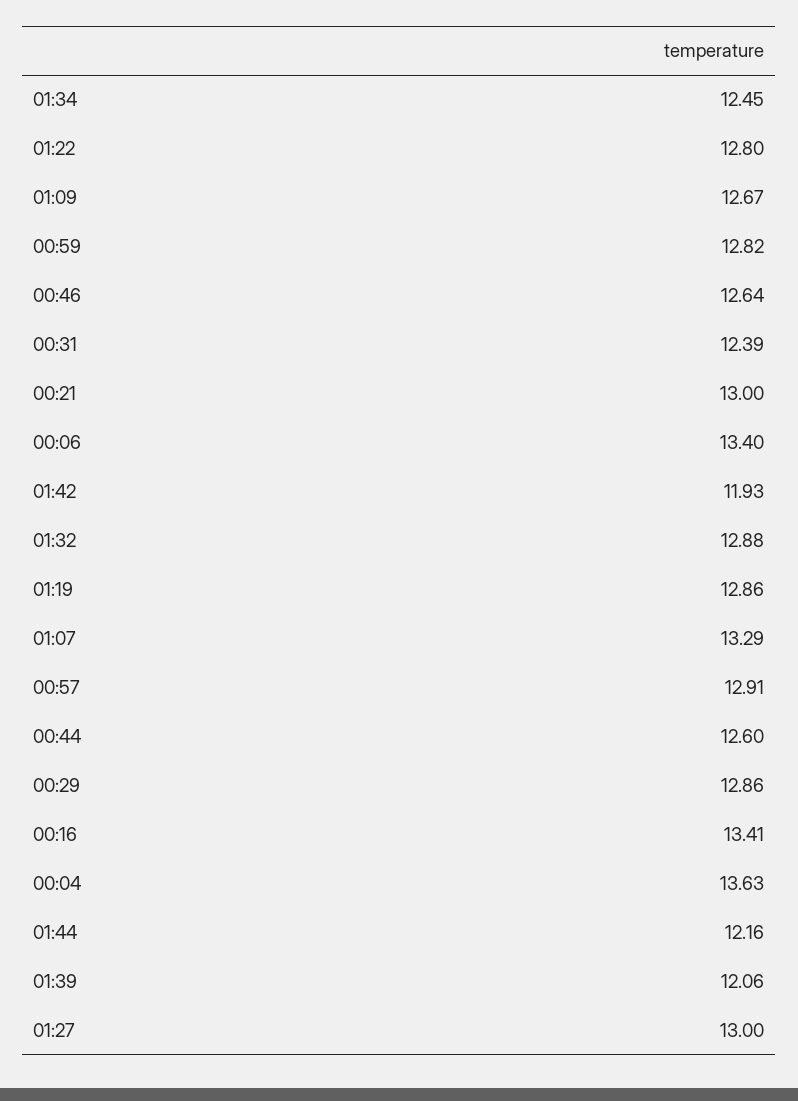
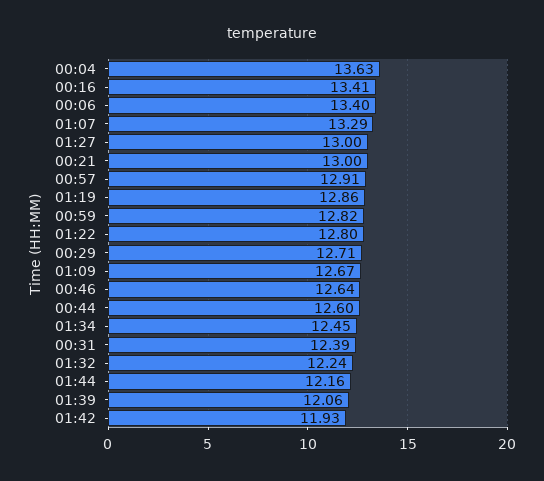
  {
    "01:34": 12.45,
    "01:22": 12.8,
    "01:09": 12.67,
    "00:59": 12.82,
    "00:46": 12.64,
    "00:31": 12.39,
    "00:21": 13,
    "00:06": 13.4,
    "01:42": 11.93,
-   "01:32": 12.88,
+   "01:32": 12.24,
    "01:19": 12.86,
    "01:07": 13.29,
    "00:57": 12.91,
    "00:44": 12.6,
-   "00:29": 12.86,
+   "00:29": 12.71,
    "00:16": 13.41,
    "00:04": 13.63,
    "01:44": 12.16,
    "01:39": 12.06,
    "01:27": 13
  }

